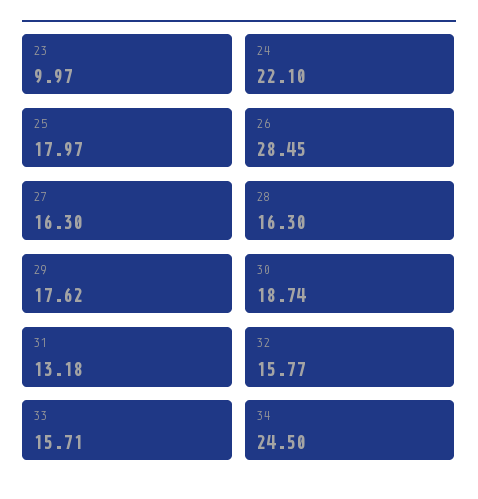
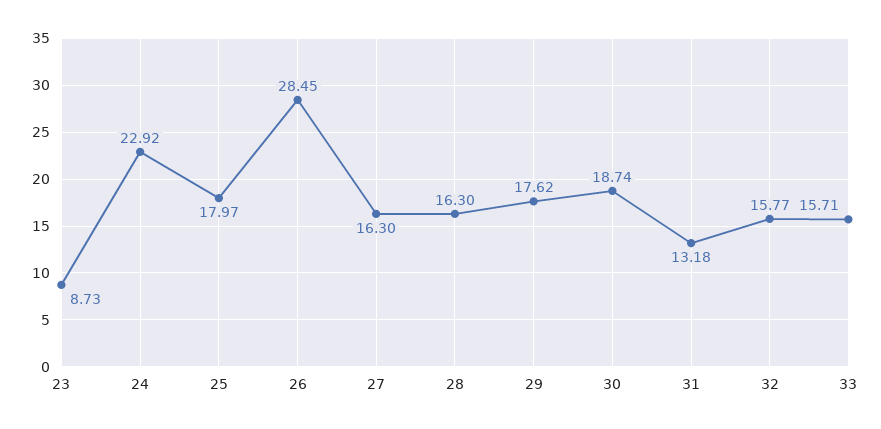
  {
-   "23": 9.97,
+   "23": 8.73,
-   "24": 22.1,
+   "24": 22.92,
    "25": 17.97,
    "26": 28.45,
    "27": 16.3,
    "28": 16.3,
    "29": 17.62,
    "30": 18.74,
    "31": 13.18,
    "32": 15.77,
-   "33": 15.71,
+   "33": 15.71
-   "34": 24.5
  }

